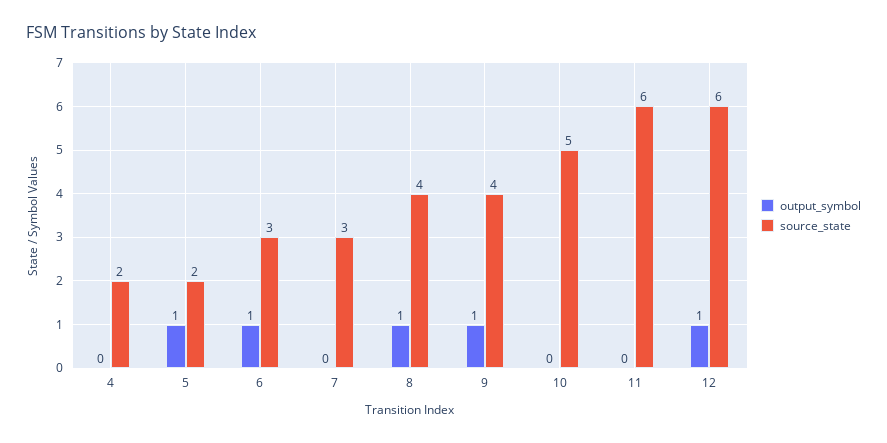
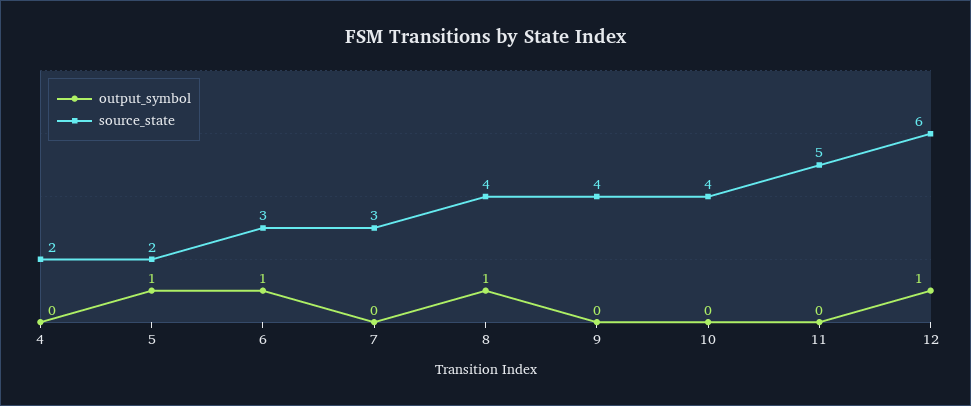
  {
    "output_symbol": {
      "4": 0,
      "5": 1,
      "6": 1,
      "7": 0,
      "8": 1,
-     "9": 1,
+     "9": 0,
      "10": 0,
      "11": 0,
      "12": 1
    },
    "source_state": {
      "4": 2,
      "5": 2,
      "6": 3,
      "7": 3,
      "8": 4,
      "9": 4,
-     "10": 5,
+     "10": 4,
-     "11": 6,
+     "11": 5,
      "12": 6
    }
  }

